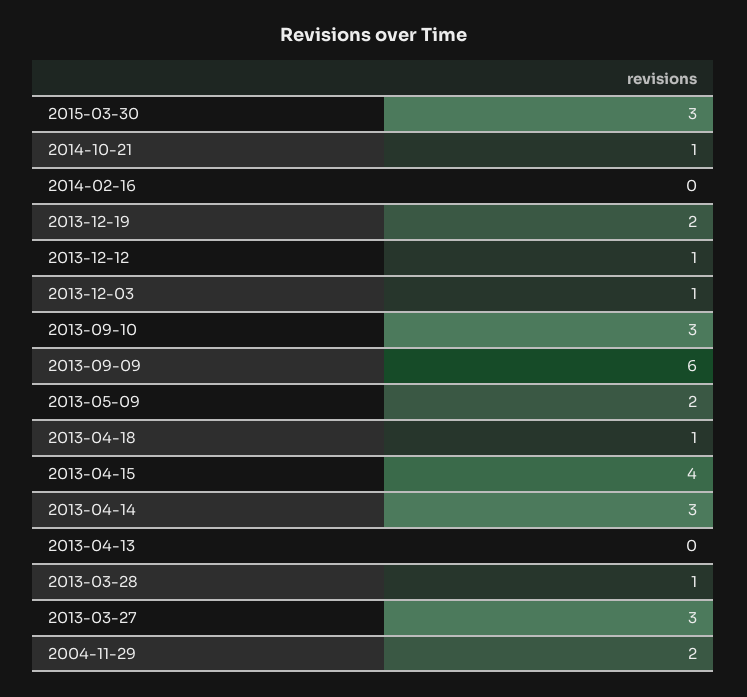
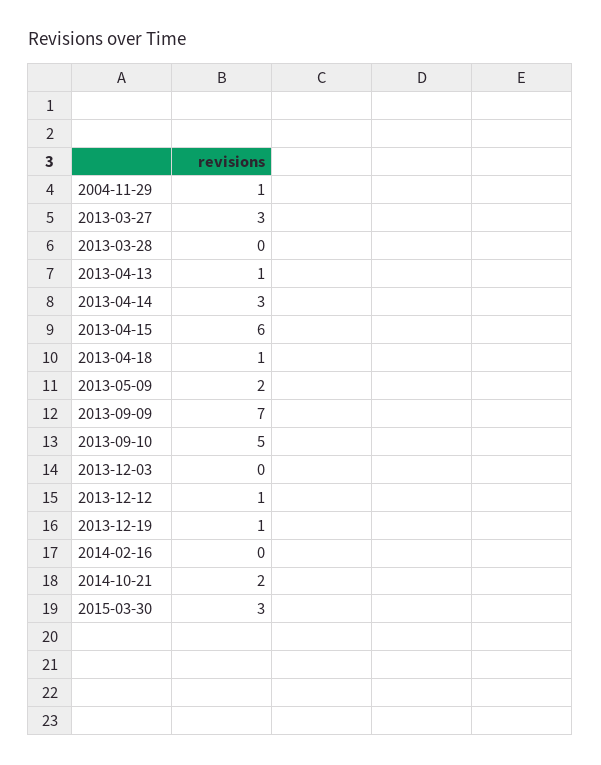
  {
    "2015-03-30": 3,
-   "2014-10-21": 1,
+   "2014-10-21": 2,
    "2014-02-16": 0,
-   "2013-12-19": 2,
+   "2013-12-19": 1,
    "2013-12-12": 1,
-   "2013-12-03": 1,
+   "2013-12-03": 0,
-   "2013-09-10": 3,
+   "2013-09-10": 5,
-   "2013-09-09": 6,
+   "2013-09-09": 7,
    "2013-05-09": 2,
    "2013-04-18": 1,
-   "2013-04-15": 4,
+   "2013-04-15": 6,
    "2013-04-14": 3,
-   "2013-04-13": 0,
+   "2013-04-13": 1,
-   "2013-03-28": 1,
+   "2013-03-28": 0,
    "2013-03-27": 3,
-   "2004-11-29": 2
+   "2004-11-29": 1
  }

